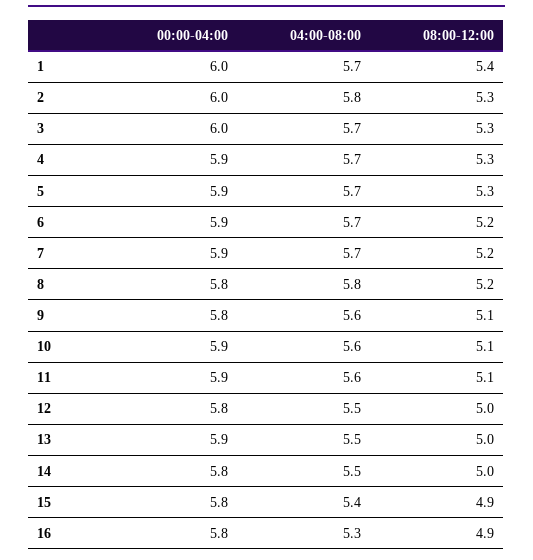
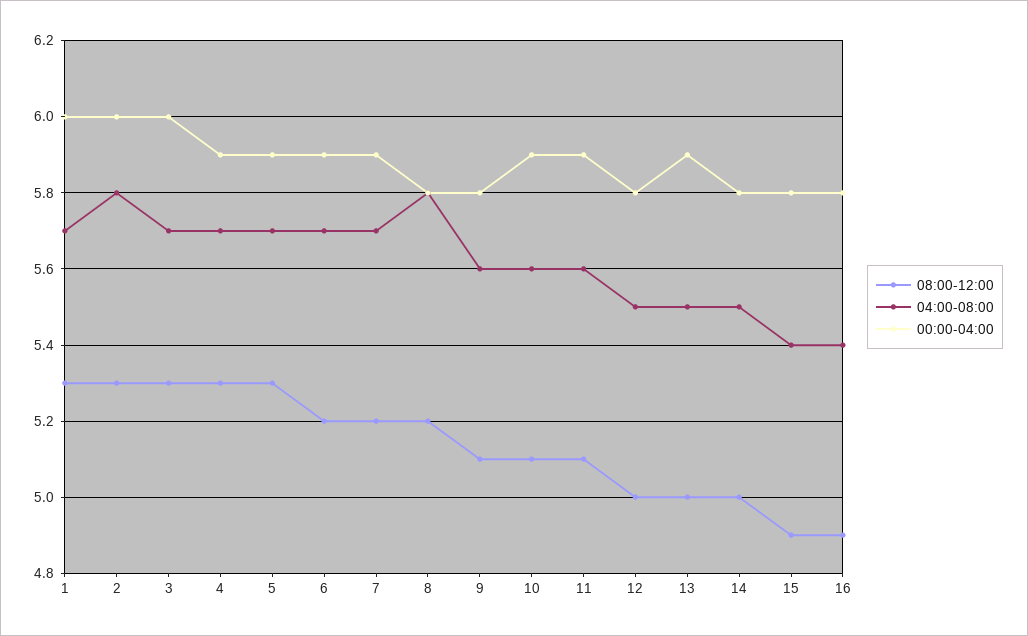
  {
    "00:00-04:00": {
      "1": 6,
      "2": 6,
      "3": 6,
      "4": 5.9,
      "5": 5.9,
      "6": 5.9,
      "7": 5.9,
      "8": 5.8,
      "9": 5.8,
      "10": 5.9,
      "11": 5.9,
      "12": 5.8,
      "13": 5.9,
      "14": 5.8,
      "15": 5.8,
      "16": 5.8
    },
    "04:00-08:00": {
      "1": 5.7,
      "2": 5.8,
      "3": 5.7,
      "4": 5.7,
      "5": 5.7,
      "6": 5.7,
      "7": 5.7,
      "8": 5.8,
      "9": 5.6,
      "10": 5.6,
      "11": 5.6,
      "12": 5.5,
      "13": 5.5,
      "14": 5.5,
      "15": 5.4,
-     "16": 5.3
+     "16": 5.4
    },
    "08:00-12:00": {
-     "1": 5.4,
+     "1": 5.3,
      "2": 5.3,
      "3": 5.3,
      "4": 5.3,
      "5": 5.3,
      "6": 5.2,
      "7": 5.2,
      "8": 5.2,
      "9": 5.1,
      "10": 5.1,
      "11": 5.1,
      "12": 5,
      "13": 5,
      "14": 5,
      "15": 4.9,
      "16": 4.9
    }
  }

